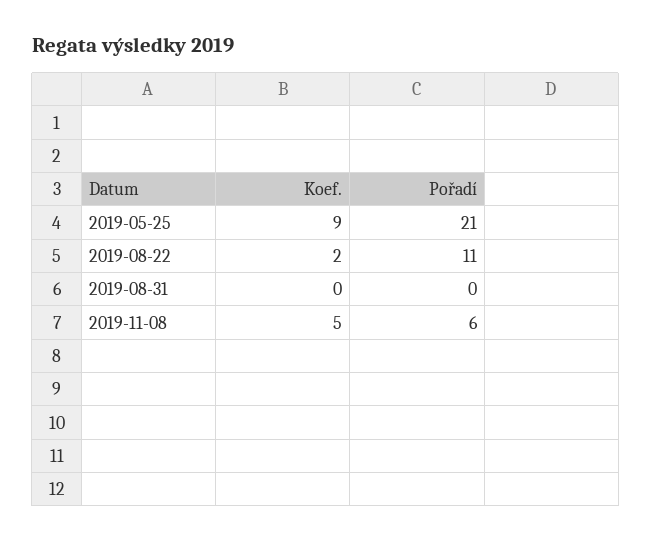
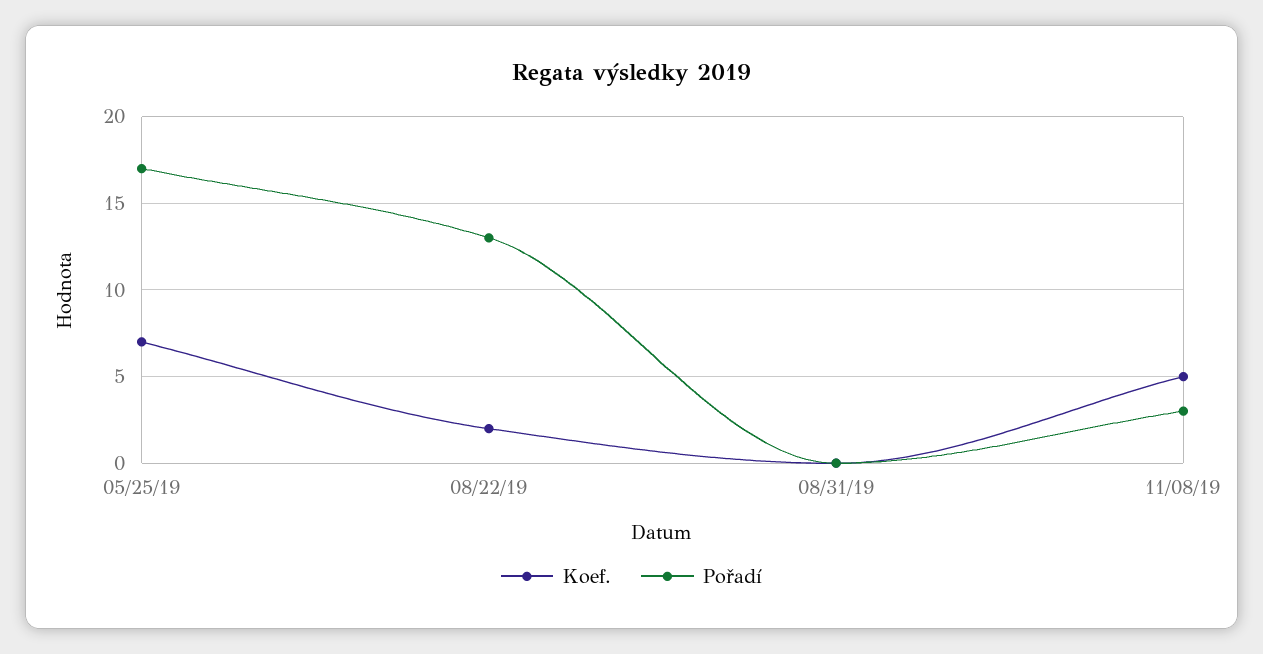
  {
    "Koef.": {
-     "2019-05-25": 9,
+     "2019-05-25": 7,
      "2019-08-22": 2,
      "2019-08-31": 0,
      "2019-11-08": 5
    },
    "Pořadí": {
-     "2019-05-25": 21,
+     "2019-05-25": 17,
-     "2019-08-22": 11,
+     "2019-08-22": 13,
      "2019-08-31": 0,
-     "2019-11-08": 6
+     "2019-11-08": 3
    }
  }

